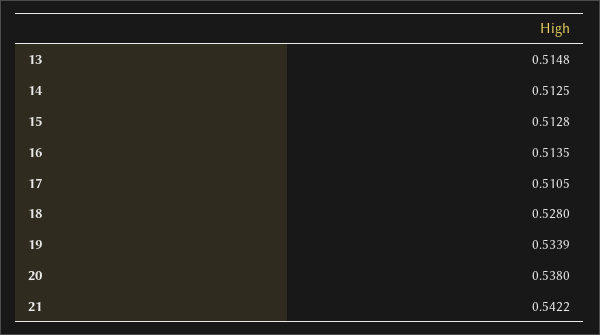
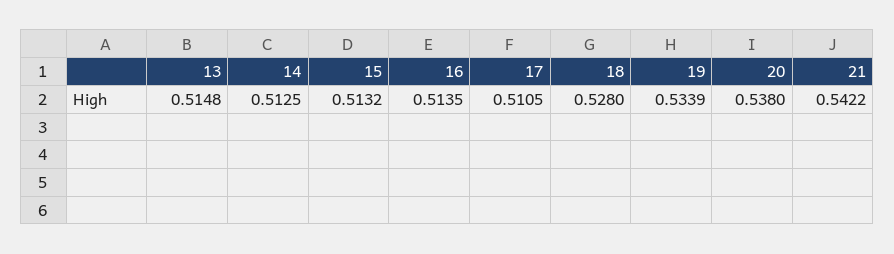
  {
    "13": 0.5148,
    "14": 0.5125,
-   "15": 0.5128,
+   "15": 0.5132,
    "16": 0.5135,
    "17": 0.5105,
    "18": 0.528,
    "19": 0.5339,
    "20": 0.538,
    "21": 0.5422
  }

